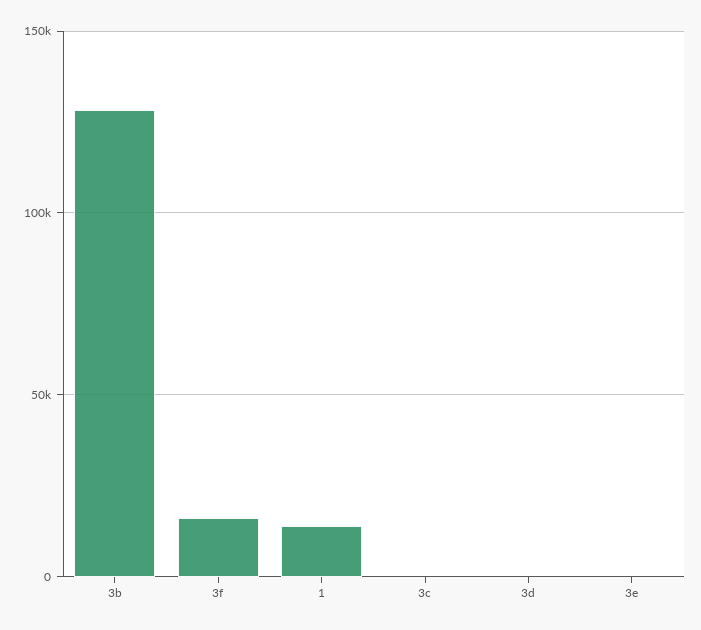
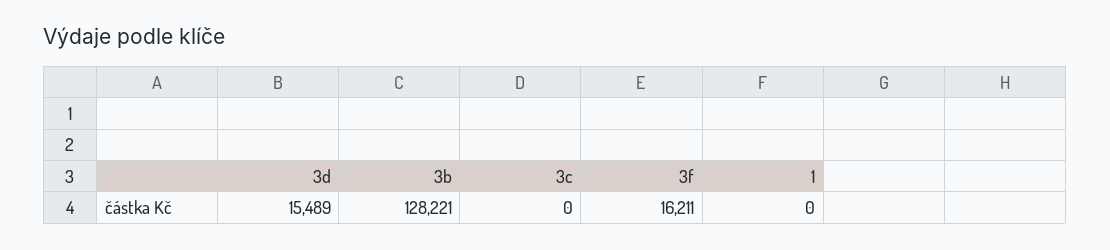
  {
    "3b": 128221,
    "3f": 16211,
-   "1": 15000,
+   "1": 0,
    "3c": 0,
-   "3d": 0,
+   "3d": 15489
-   "3e": 0
  }

